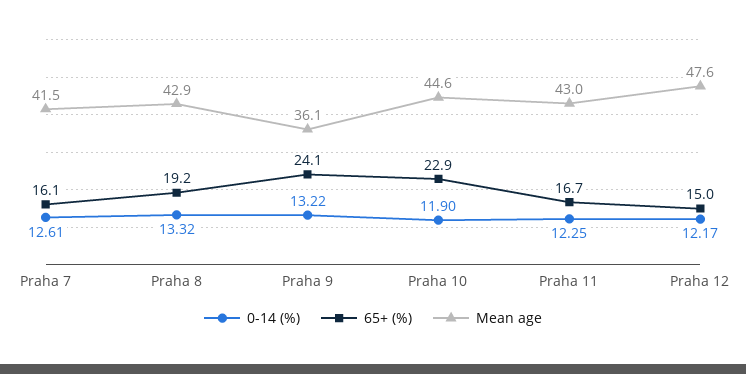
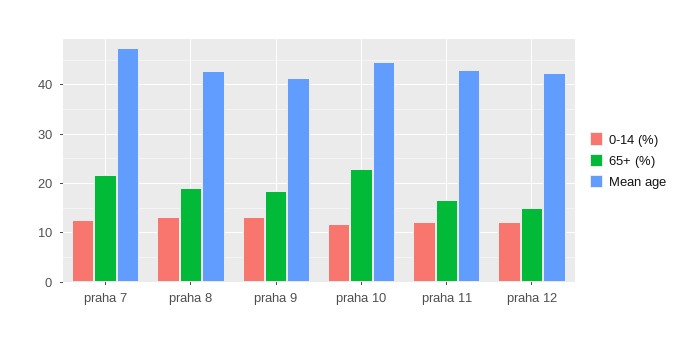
  {
    "0-14 (%)": {
      "Praha 7": 12.61,
      "Praha 8": 13.32,
      "Praha 9": 13.22,
      "Praha 10": 11.9,
      "Praha 11": 12.25,
      "Praha 12": 12.17
    },
    "65+ (%)": {
-     "Praha 7": 16.1,
+     "Praha 7": 22,
      "Praha 8": 19.2,
-     "Praha 9": 24.1,
+     "Praha 9": 18,
      "Praha 10": 22.9,
      "Praha 11": 16.7,
      "Praha 12": 15
    },
    "Mean age": {
-     "Praha 7": 41.5,
+     "Praha 7": 48,
      "Praha 8": 42.9,
-     "Praha 9": 36.1,
+     "Praha 9": 42,
      "Praha 10": 44.6,
      "Praha 11": 43,
-     "Praha 12": 47.6
+     "Praha 12": 42
    }
  }

